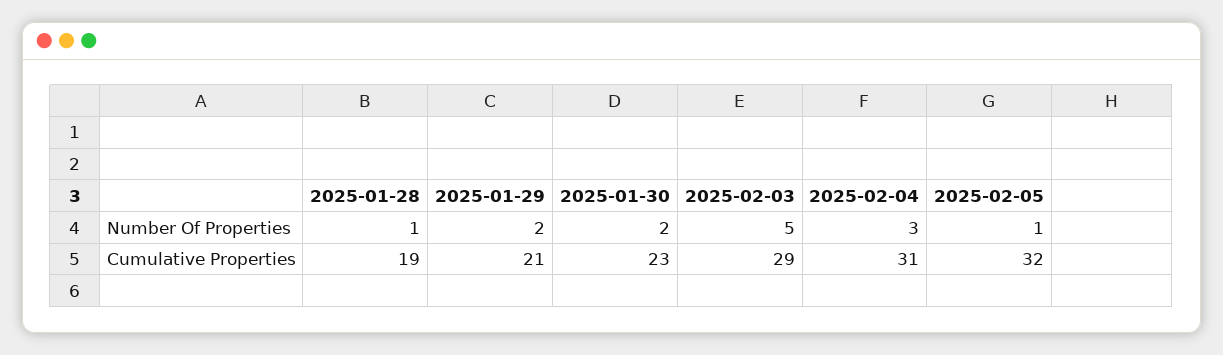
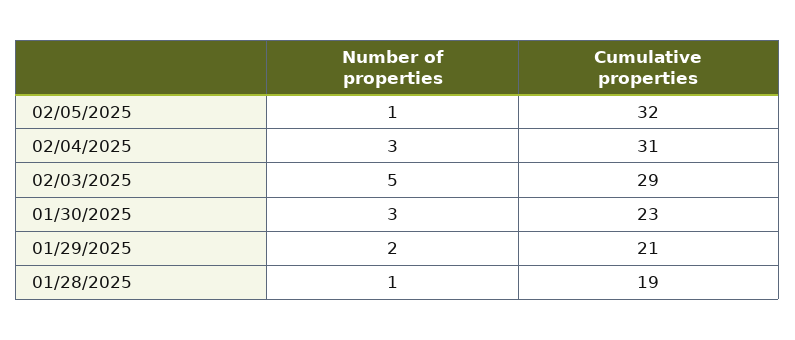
  {
    "2025-01-28": {
      "Number Of Properties": 1,
      "Cumulative Properties": 19
    },
    "2025-01-29": {
      "Number Of Properties": 2,
      "Cumulative Properties": 21
    },
    "2025-01-30": {
-     "Number Of Properties": 2,
+     "Number Of Properties": 3,
      "Cumulative Properties": 23
    },
    "2025-02-03": {
      "Number Of Properties": 5,
      "Cumulative Properties": 29
    },
    "2025-02-04": {
      "Number Of Properties": 3,
      "Cumulative Properties": 31
    },
    "2025-02-05": {
      "Number Of Properties": 1,
      "Cumulative Properties": 32
    }
  }

